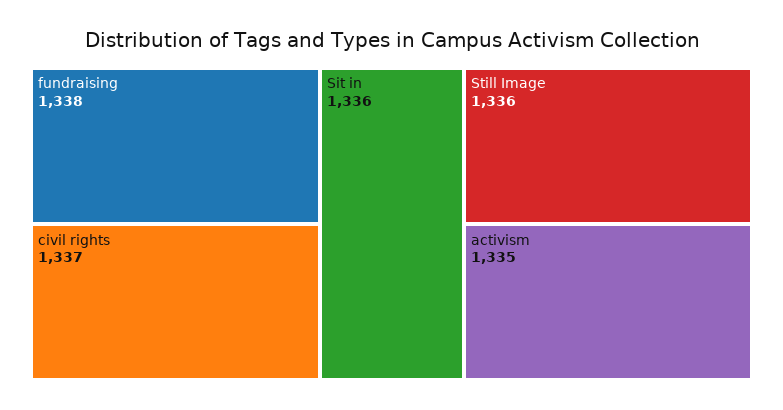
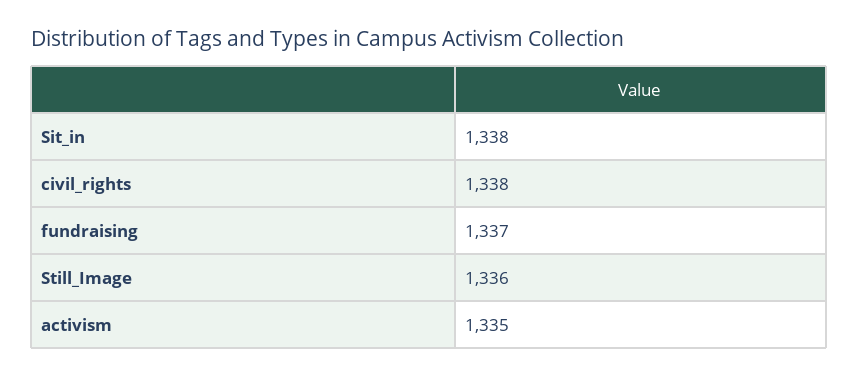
  {
-   "fundraising": 1338,
+   "fundraising": 1337,
-   "civil rights": 1337,
+   "civil rights": 1338,
-   "Sit in": 1336,
+   "Sit in": 1338,
    "Still Image": 1336,
    "activism": 1335
  }

